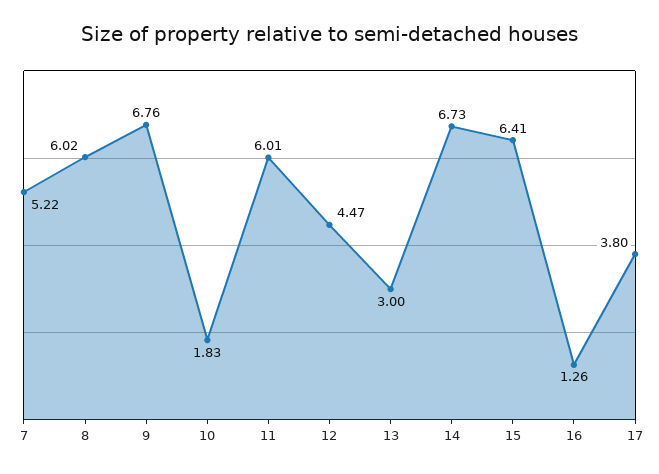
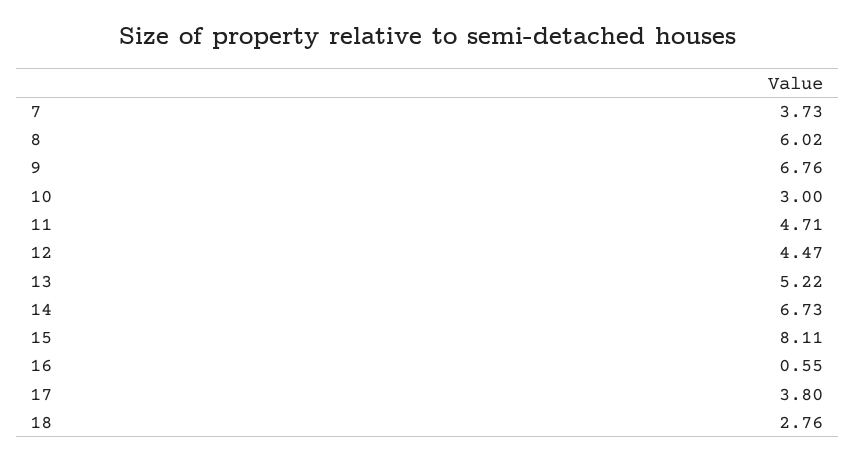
  {
-   "7": 5.22,
+   "7": 3.73,
    "8": 6.02,
    "9": 6.76,
-   "10": 1.83,
+   "10": 3,
-   "11": 6.01,
+   "11": 4.71,
    "12": 4.47,
-   "13": 3,
+   "13": 5.22,
    "14": 6.73,
-   "15": 6.41,
+   "15": 8.11,
-   "16": 1.26,
+   "16": 0.55,
-   "17": 3.8
+   "17": 3.8,
+   "18": 2.76
  }

